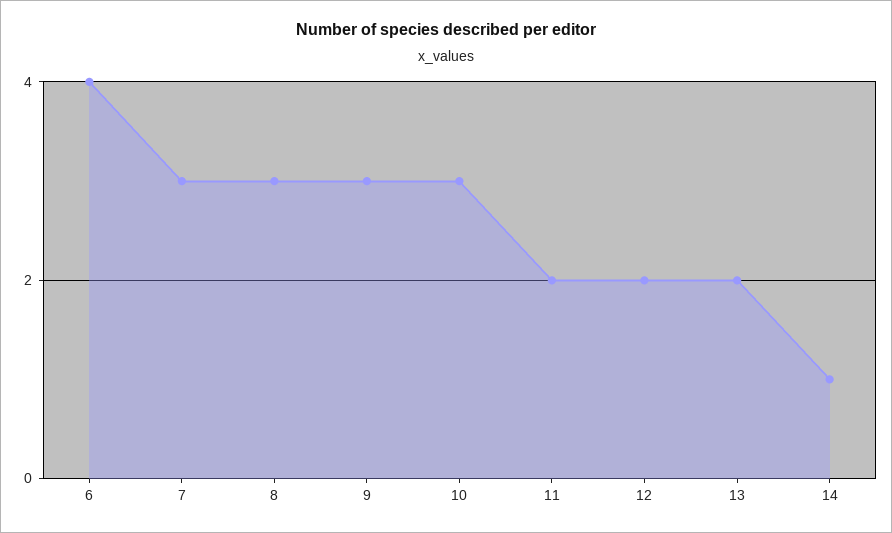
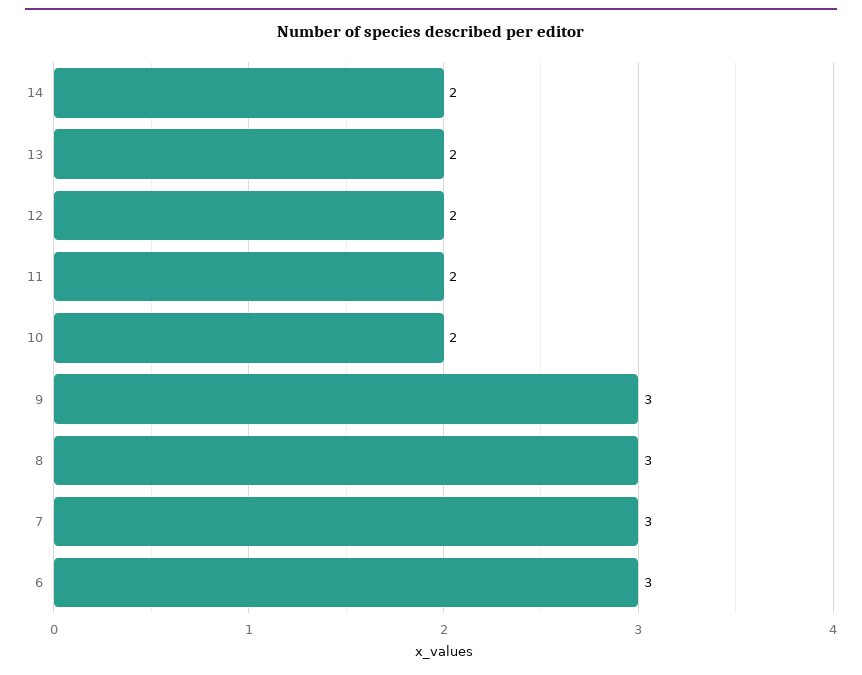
  {
-   "6": 4,
+   "6": 3,
    "7": 3,
    "8": 3,
    "9": 3,
-   "10": 3,
+   "10": 2,
    "11": 2,
    "12": 2,
    "13": 2,
-   "14": 1
+   "14": 2
  }

